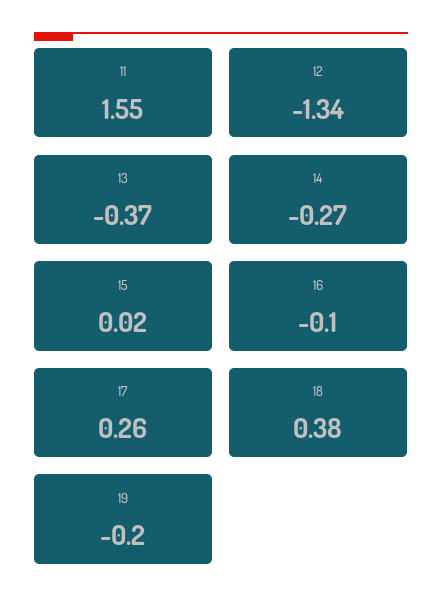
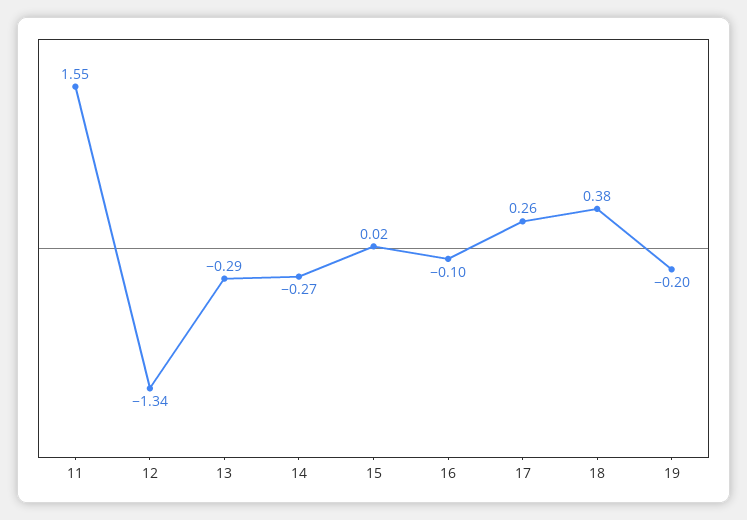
  {
    "11": 1.55,
    "12": -1.34,
-   "13": -0.37,
+   "13": -0.29,
    "14": -0.27,
    "15": 0.02,
    "16": -0.1,
    "17": 0.26,
    "18": 0.38,
    "19": -0.2
  }

